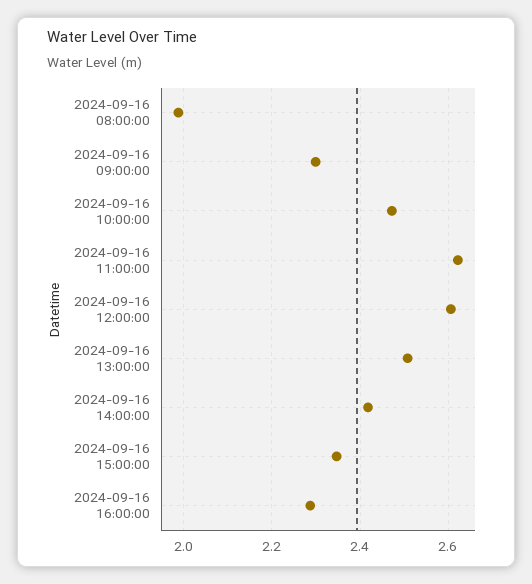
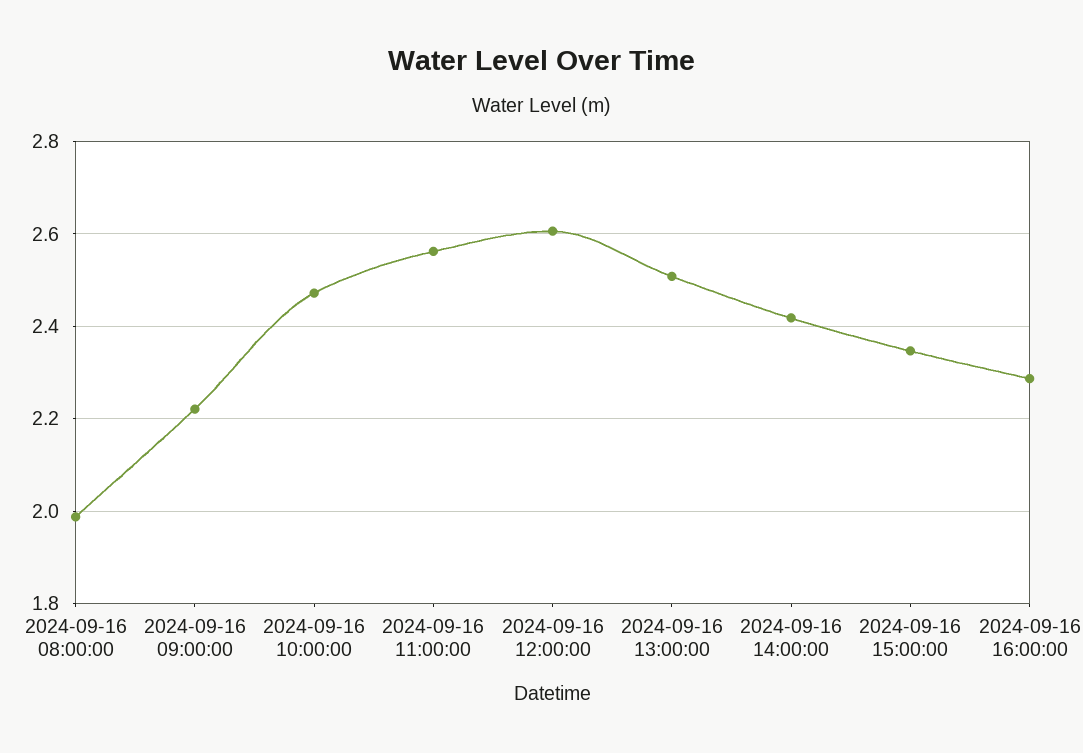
  {
    "2024-09-16 08:00:00": 1.98,
-   "2024-09-16 09:00:00": 2.3,
+   "2024-09-16 09:00:00": 2.22,
    "2024-09-16 10:00:00": 2.48,
-   "2024-09-16 11:00:00": 2.62,
+   "2024-09-16 11:00:00": 2.56,
    "2024-09-16 12:00:00": 2.6,
    "2024-09-16 13:00:00": 2.5,
    "2024-09-16 14:00:00": 2.42,
    "2024-09-16 15:00:00": 2.34,
    "2024-09-16 16:00:00": 2.28
  }

